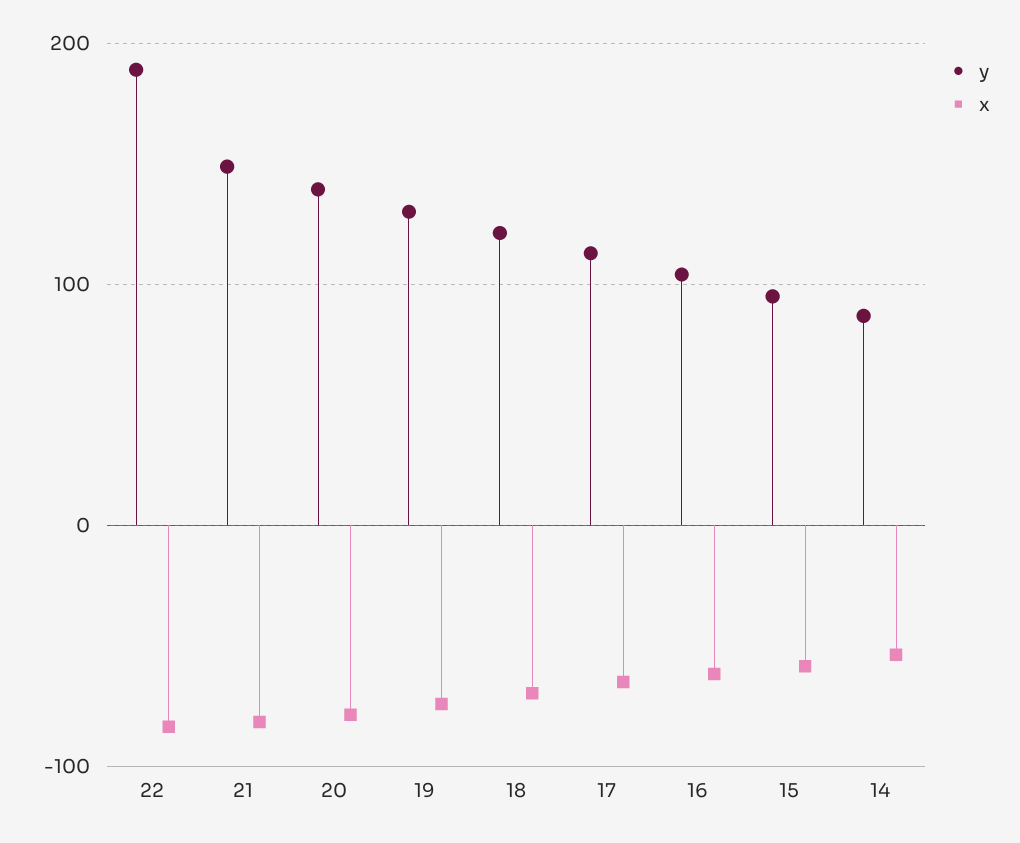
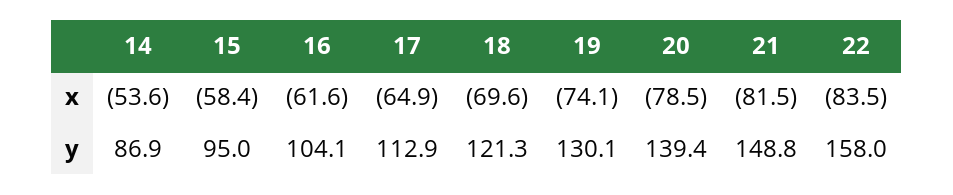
  {
    "y": {
-     "22": 190,
+     "22": 158,
      "21": 148.8,
      "20": 139.4,
      "19": 130.1,
      "18": 121.3,
      "17": 112.9,
      "16": 104.1,
      "15": 95,
      "14": 86.9
    },
    "x": {
      "22": -83.5,
      "21": -81.5,
      "20": -78.5,
      "19": -74.1,
      "18": -69.6,
      "17": -64.9,
      "16": -61.6,
      "15": -58.4,
      "14": -53.6
    }
  }

